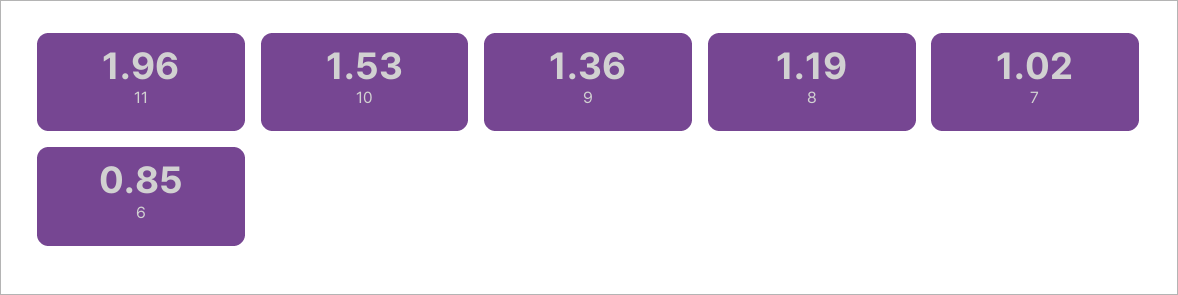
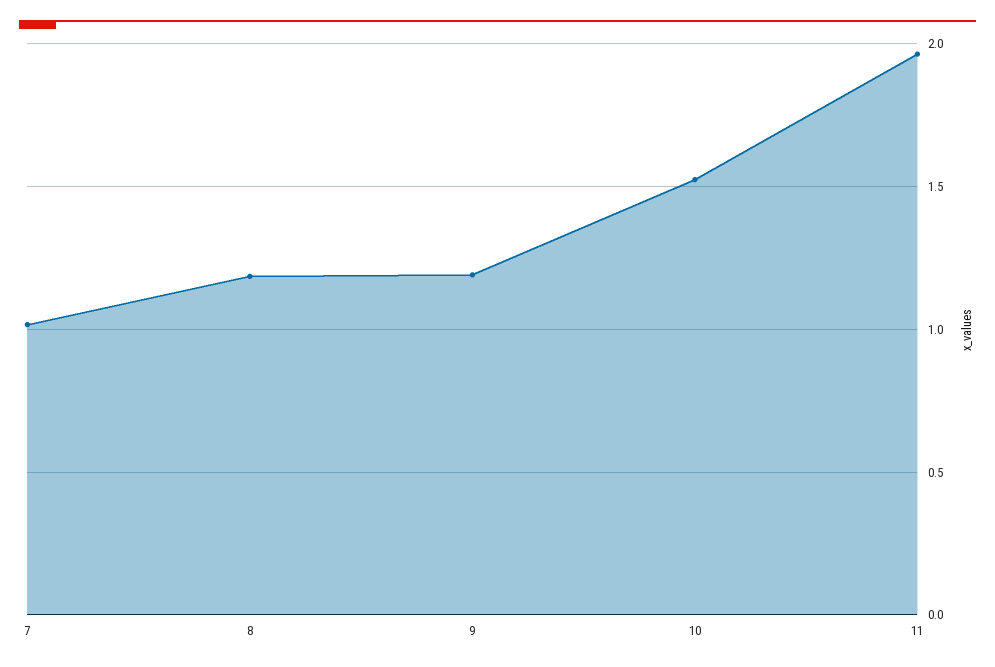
  {
    "11": 1.96,
    "10": 1.53,
-   "9": 1.36,
+   "9": 1.2,
    "8": 1.19,
-   "7": 1.02,
+   "7": 1.02
-   "6": 0.85
  }

